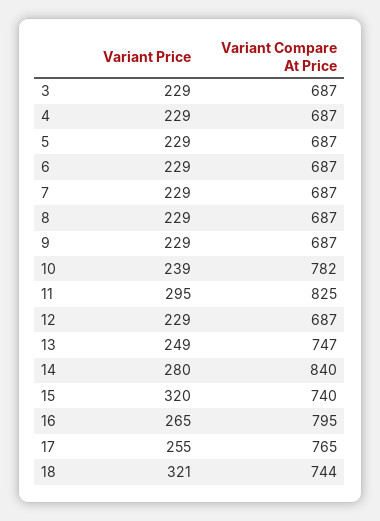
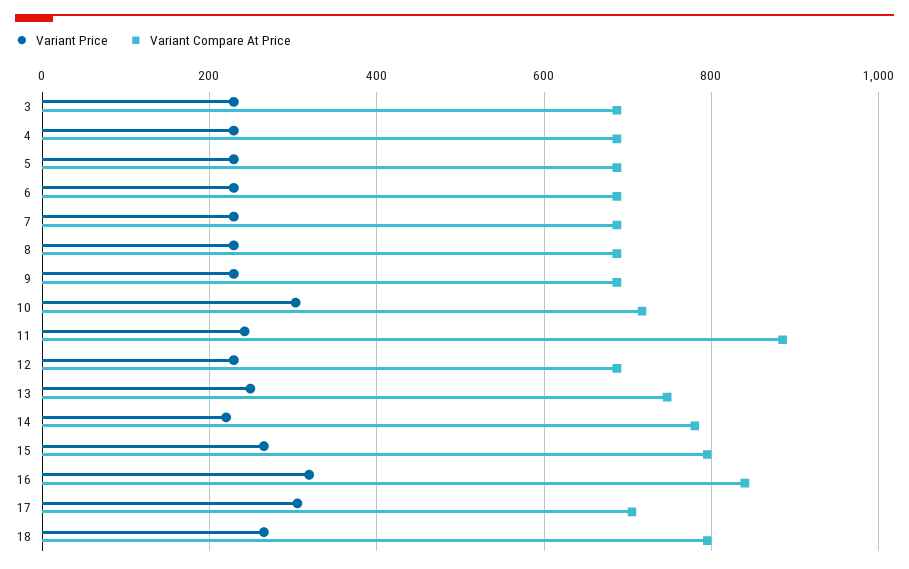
  {
    "Variant Price": {
      "3": 229,
      "4": 229,
      "5": 229,
      "6": 229,
      "7": 229,
      "8": 229,
      "9": 229,
-     "10": 239,
+     "10": 300,
-     "11": 295,
+     "11": 240,
      "12": 229,
      "13": 249,
-     "14": 280,
+     "14": 220,
-     "15": 320,
+     "15": 260,
-     "16": 265,
+     "16": 320,
-     "17": 255,
+     "17": 300,
-     "18": 321
+     "18": 260
    },
    "Variant Compare At Price": {
      "3": 687,
      "4": 687,
      "5": 687,
      "6": 687,
      "7": 687,
      "8": 687,
      "9": 687,
-     "10": 782,
+     "10": 720,
-     "11": 825,
+     "11": 880,
      "12": 687,
      "13": 747,
-     "14": 840,
+     "14": 780,
-     "15": 740,
+     "15": 800,
-     "16": 795,
+     "16": 840,
-     "17": 765,
+     "17": 700,
-     "18": 744
+     "18": 800
    }
  }

